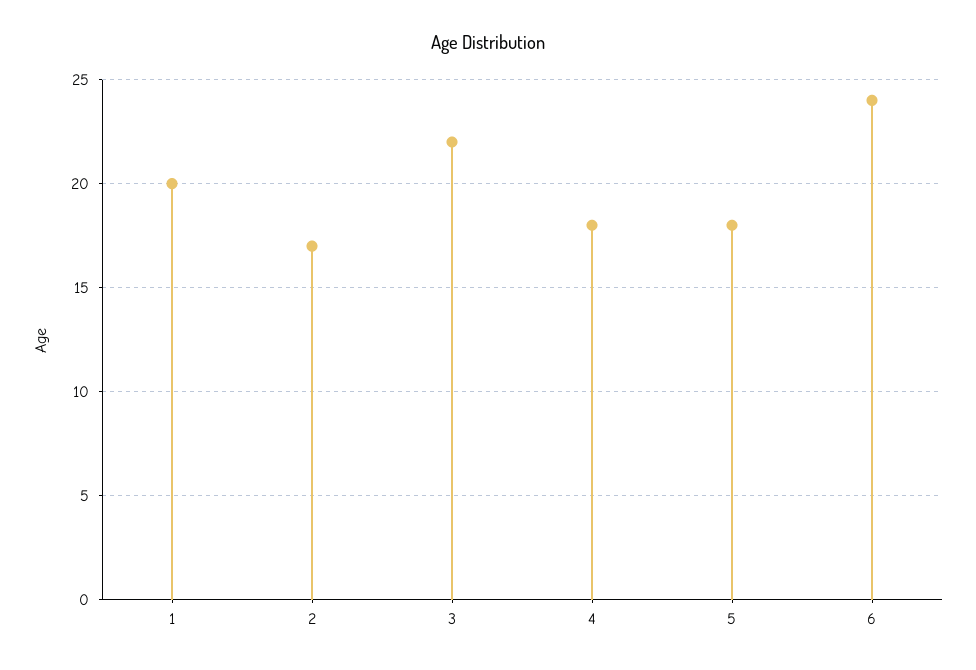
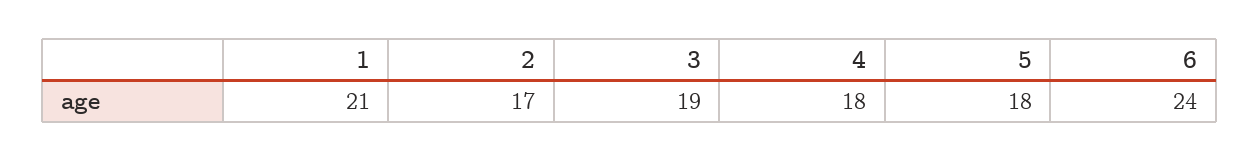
  {
-   "1": 20,
+   "1": 21,
    "2": 17,
-   "3": 22,
+   "3": 19,
    "4": 18,
    "5": 18,
    "6": 24
  }

